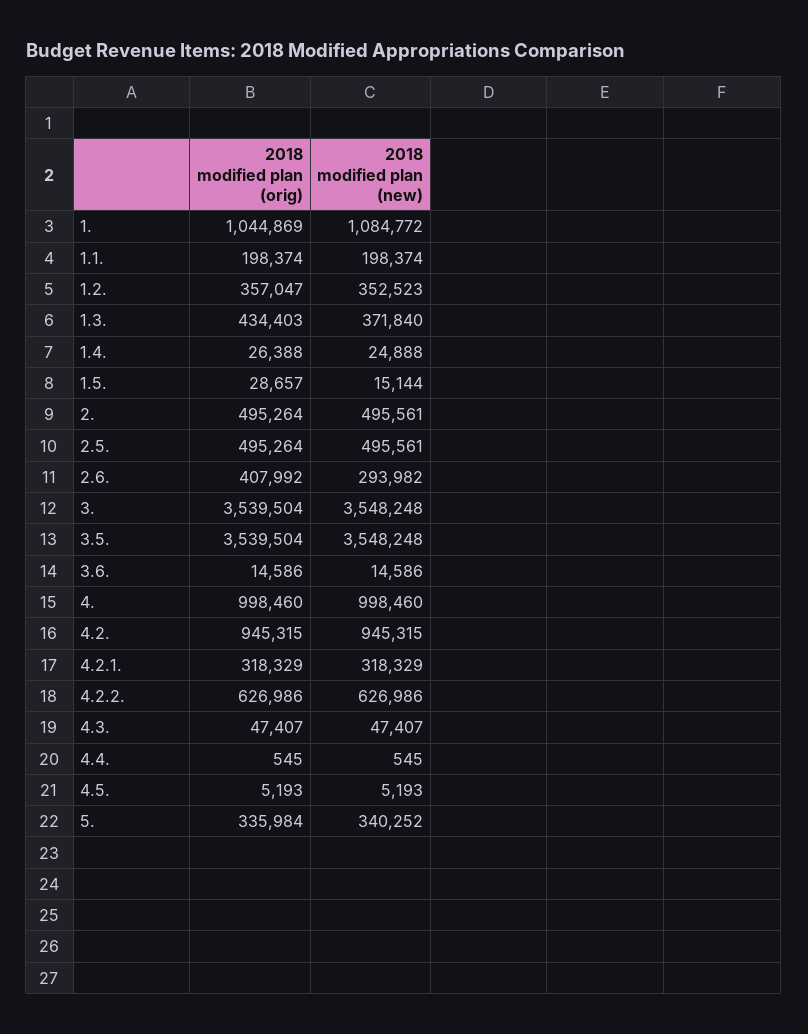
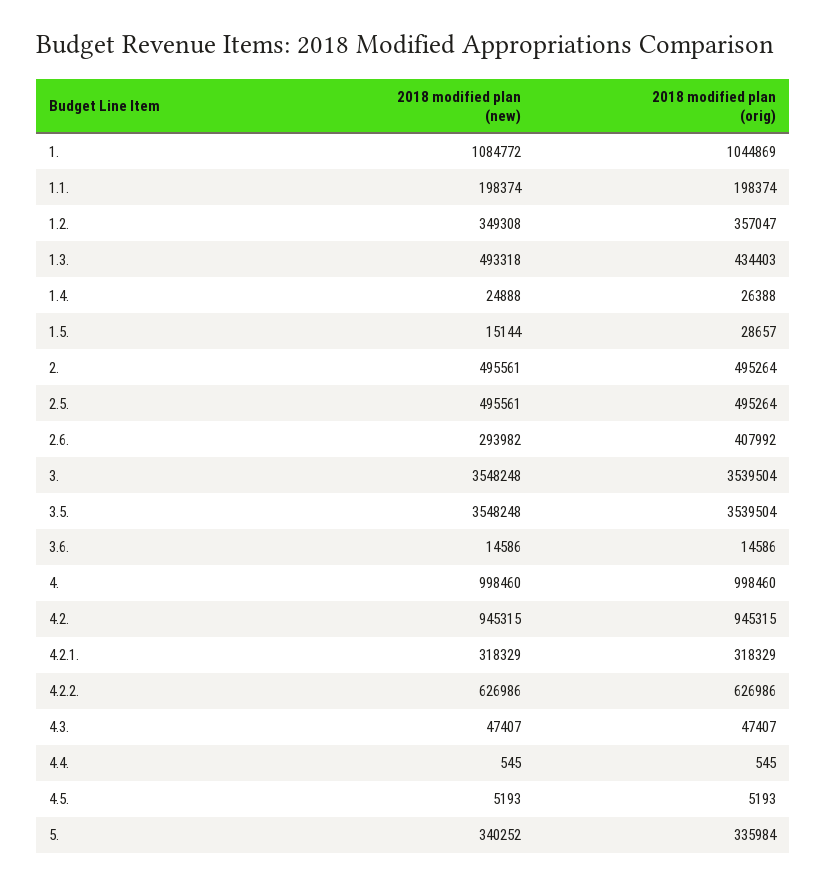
  {
    "2018 modified plan (orig)": {
      "1.": 1044869,
      "1.1.": 198374,
      "1.2.": 357047,
      "1.3.": 434403,
      "1.4.": 26388,
      "1.5.": 28657,
      "2.": 495264,
      "2.5.": 495264,
      "2.6.": 407992,
      "3.": 3539504,
      "3.5.": 3539504,
      "3.6.": 14586,
      "4.": 998460,
      "4.2.": 945315,
      "4.2.1.": 318329,
      "4.2.2.": 626986,
      "4.3.": 47407,
      "4.4.": 545,
      "4.5.": 5193,
      "5.": 335984
    },
    "2018 modified plan (new)": {
      "1.": 1084772,
      "1.1.": 198374,
-     "1.2.": 352523,
+     "1.2.": 349308,
-     "1.3.": 371840,
+     "1.3.": 493318,
      "1.4.": 24888,
      "1.5.": 15144,
      "2.": 495561,
      "2.5.": 495561,
      "2.6.": 293982,
      "3.": 3548248,
      "3.5.": 3548248,
      "3.6.": 14586,
      "4.": 998460,
      "4.2.": 945315,
      "4.2.1.": 318329,
      "4.2.2.": 626986,
      "4.3.": 47407,
      "4.4.": 545,
      "4.5.": 5193,
      "5.": 340252
    }
  }

